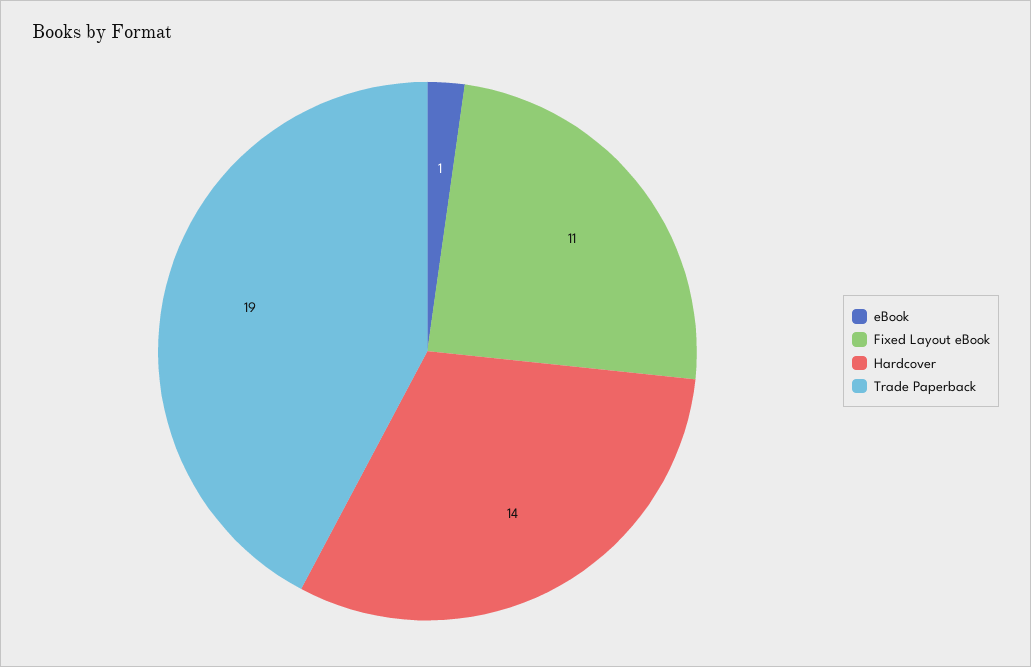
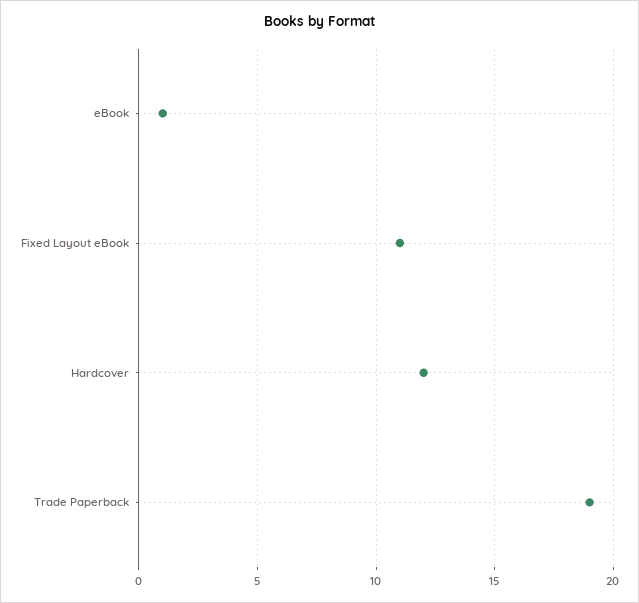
  {
    "eBook": 1,
    "Fixed Layout eBook": 11,
-   "Hardcover": 14,
+   "Hardcover": 12,
    "Trade Paperback": 19
  }

